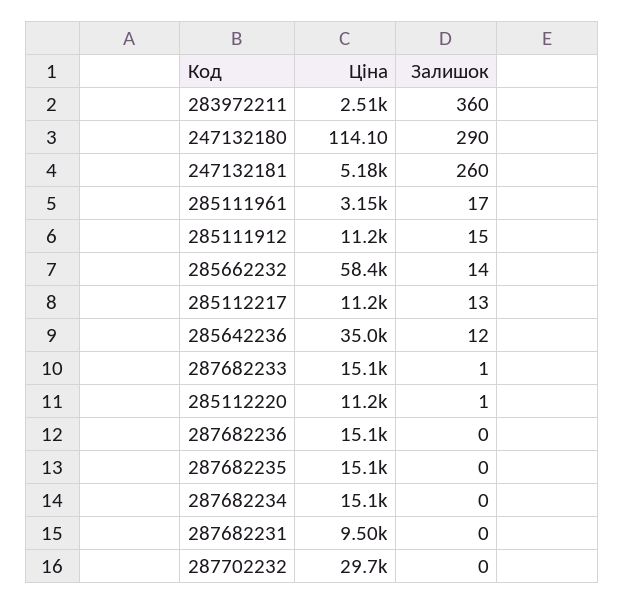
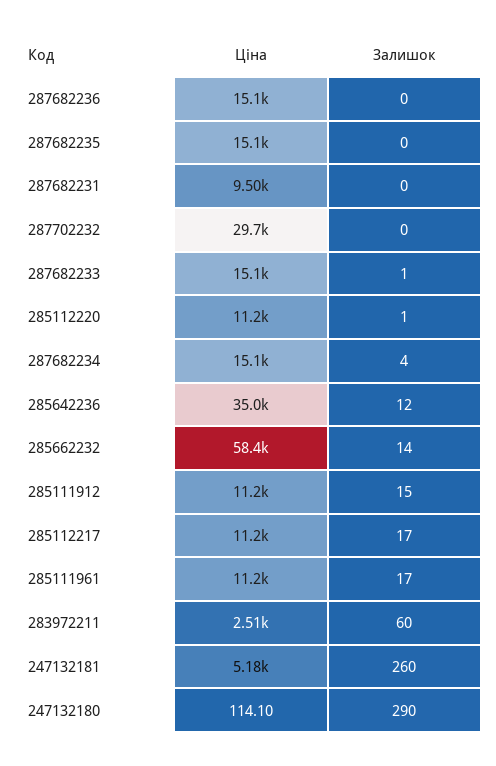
  {
    "Ціна": {
      "283972211": 2510,
      "247132180": 114.1,
      "247132181": 5180,
-     "285111961": 3150,
+     "285111961": 11200,
      "285111912": 11200,
      "285662232": 58400,
      "285112217": 11200,
      "285642236": 35000,
      "287682233": 15100,
      "285112220": 11200,
      "287682236": 15100,
      "287682235": 15100,
      "287682234": 15100,
      "287682231": 9500,
      "287702232": 29700
    },
    "Залишок": {
-     "283972211": 360,
+     "283972211": 60,
      "247132180": 290,
      "247132181": 260,
      "285111961": 17,
      "285111912": 15,
      "285662232": 14,
-     "285112217": 13,
+     "285112217": 17,
      "285642236": 12,
      "287682233": 1,
      "285112220": 1,
      "287682236": 0,
      "287682235": 0,
-     "287682234": 0,
+     "287682234": 4,
      "287682231": 0,
      "287702232": 0
    }
  }

